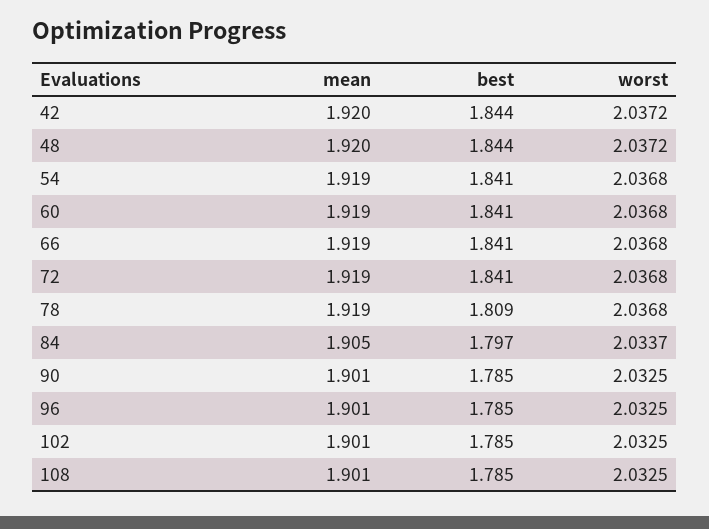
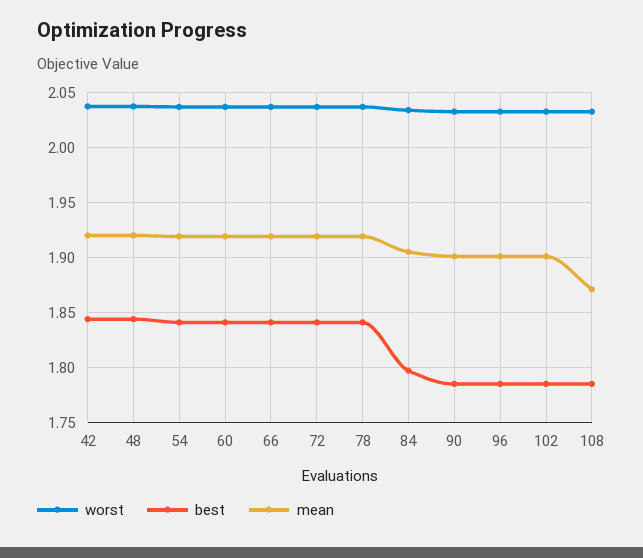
  {
    "mean": {
      "42": 1.92,
      "48": 1.92,
      "54": 1.919,
      "60": 1.919,
      "66": 1.919,
      "72": 1.919,
      "78": 1.919,
      "84": 1.905,
      "90": 1.901,
      "96": 1.901,
      "102": 1.901,
-     "108": 1.901
+     "108": 1.87
    },
    "best": {
      "42": 1.844,
      "48": 1.844,
      "54": 1.841,
      "60": 1.841,
      "66": 1.841,
      "72": 1.841,
-     "78": 1.809,
+     "78": 1.84,
      "84": 1.797,
      "90": 1.785,
      "96": 1.785,
      "102": 1.785,
      "108": 1.785
    },
    "worst": {
      "42": 2.0372,
      "48": 2.0372,
      "54": 2.0368,
      "60": 2.0368,
      "66": 2.0368,
      "72": 2.0368,
      "78": 2.0368,
      "84": 2.0337,
      "90": 2.0325,
      "96": 2.0325,
      "102": 2.0325,
      "108": 2.0325
    }
  }

